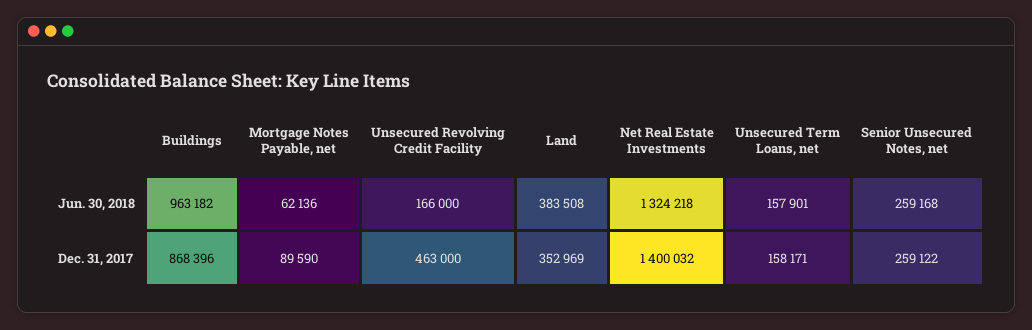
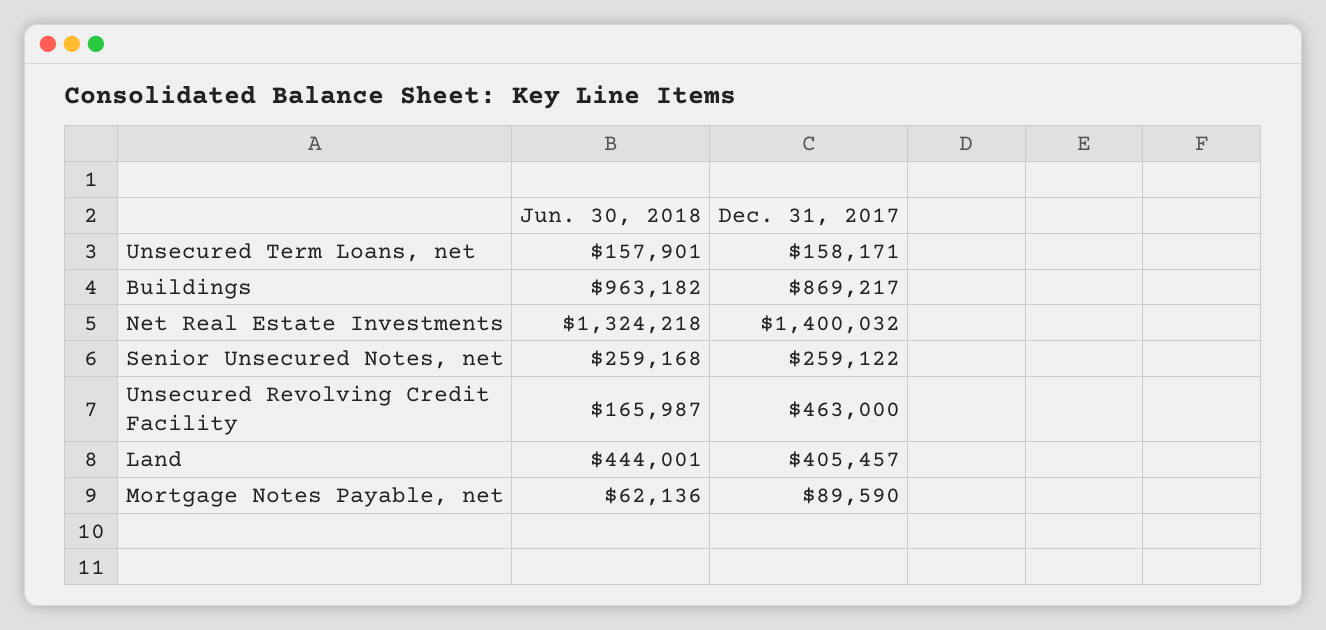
  {
    "Buildings": {
      "Jun. 30, 2018": 963182,
-     "Dec. 31, 2017": 868396
+     "Dec. 31, 2017": 869217
    },
    "Mortgage Notes Payable, net": {
      "Jun. 30, 2018": 62136,
      "Dec. 31, 2017": 89590
    },
    "Unsecured Revolving Credit Facility": {
-     "Jun. 30, 2018": 166000,
+     "Jun. 30, 2018": 165987,
      "Dec. 31, 2017": 463000
    },
    "Land": {
-     "Jun. 30, 2018": 383508,
+     "Jun. 30, 2018": 444001,
-     "Dec. 31, 2017": 352969
+     "Dec. 31, 2017": 405457
    },
    "Net Real Estate Investments": {
      "Jun. 30, 2018": 1324218,
      "Dec. 31, 2017": 1400032
    },
    "Unsecured Term Loans, net": {
      "Jun. 30, 2018": 157901,
      "Dec. 31, 2017": 158171
    },
    "Senior Unsecured Notes, net": {
      "Jun. 30, 2018": 259168,
      "Dec. 31, 2017": 259122
    }
  }

